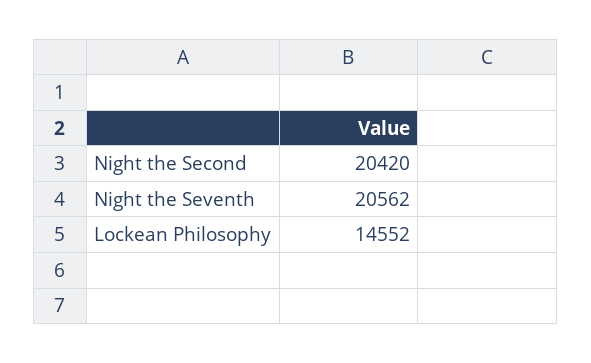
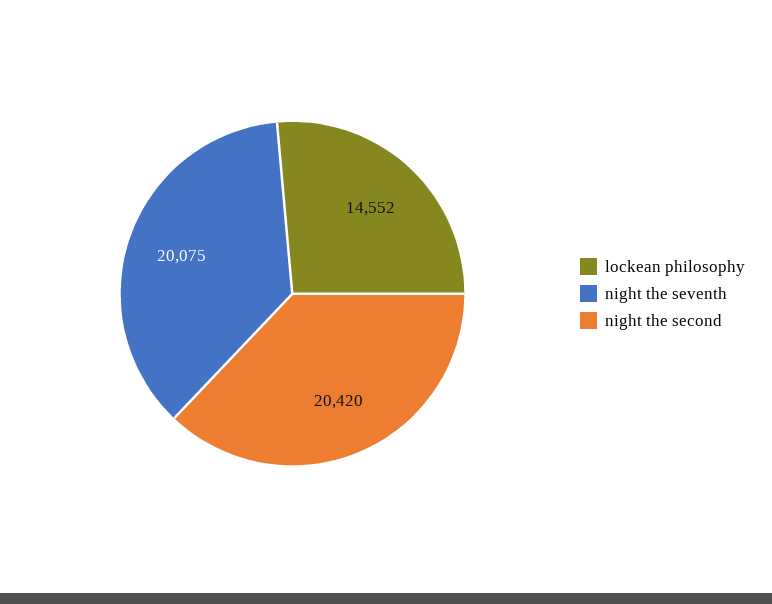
  {
    "Night the Second": 20420,
-   "Night the Seventh": 20562,
+   "Night the Seventh": 20075,
    "Lockean Philosophy": 14552
  }

